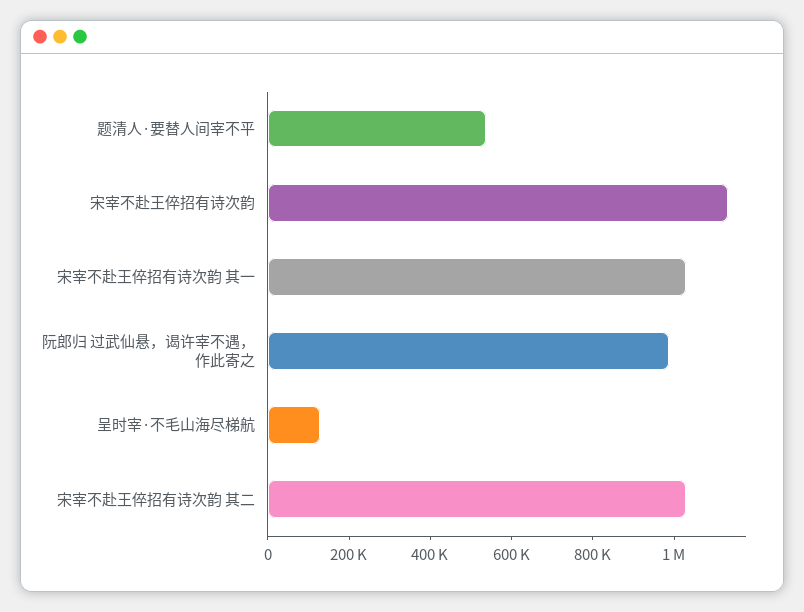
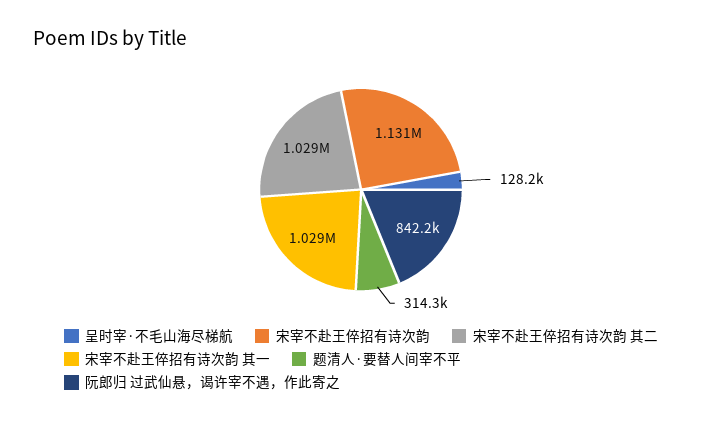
  {
-   "题清人·要替人间宰不平": 550000,
+   "题清人·要替人间宰不平": 314300,
    "宋宰不赴王倅招有诗次韵": 1131000,
    "宋宰不赴王倅招有诗次韵 其一": 1029000,
-   "阮郎归 过武仙悬，谒许宰不遇，作此寄之": 1000000,
+   "阮郎归 过武仙悬，谒许宰不遇，作此寄之": 842200,
    "呈时宰·不毛山海尽梯航": 128200,
    "宋宰不赴王倅招有诗次韵 其二": 1029000
  }

